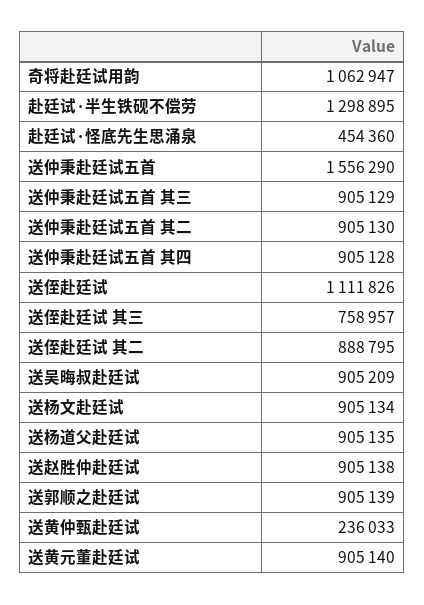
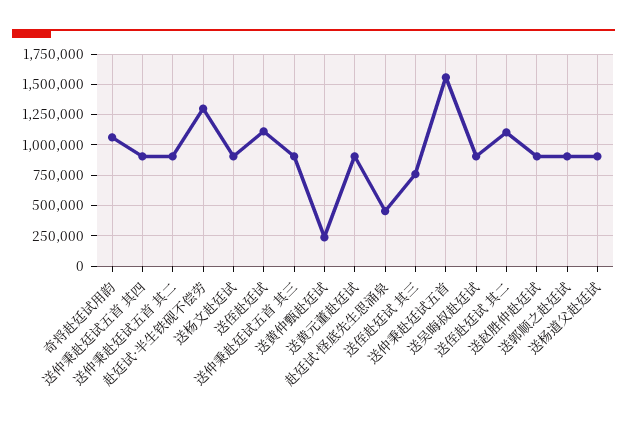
  {
    "奇将赴廷试用韵": 1062947,
    "赴廷试·半生铁砚不偿劳": 1298895,
    "赴廷试·怪底先生思涌泉": 454360,
    "送仲秉赴廷试五首": 1556290,
    "送仲秉赴廷试五首 其三": 905129,
    "送仲秉赴廷试五首 其二": 905130,
    "送仲秉赴廷试五首 其四": 905128,
    "送侄赴廷试": 1111826,
    "送侄赴廷试 其三": 758957,
-   "送侄赴廷试 其二": 888795,
+   "送侄赴廷试 其二": 1100000,
    "送吴晦叔赴廷试": 905209,
    "送杨文赴廷试": 905134,
    "送杨道父赴廷试": 905135,
    "送赵胜仲赴廷试": 905138,
    "送郭顺之赴廷试": 905139,
    "送黄仲甄赴廷试": 236033,
    "送黄元董赴廷试": 905140
  }

